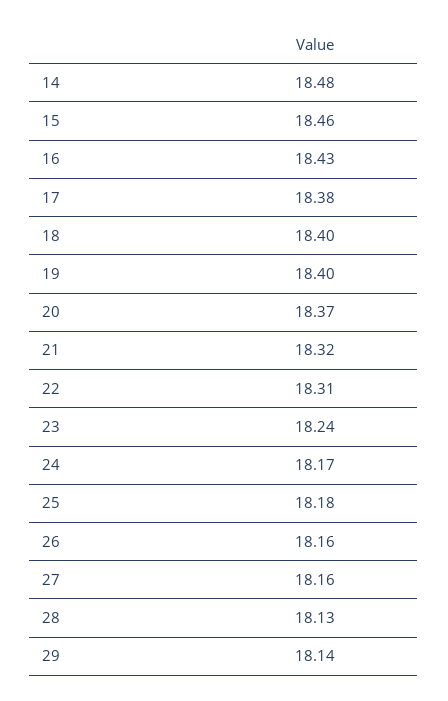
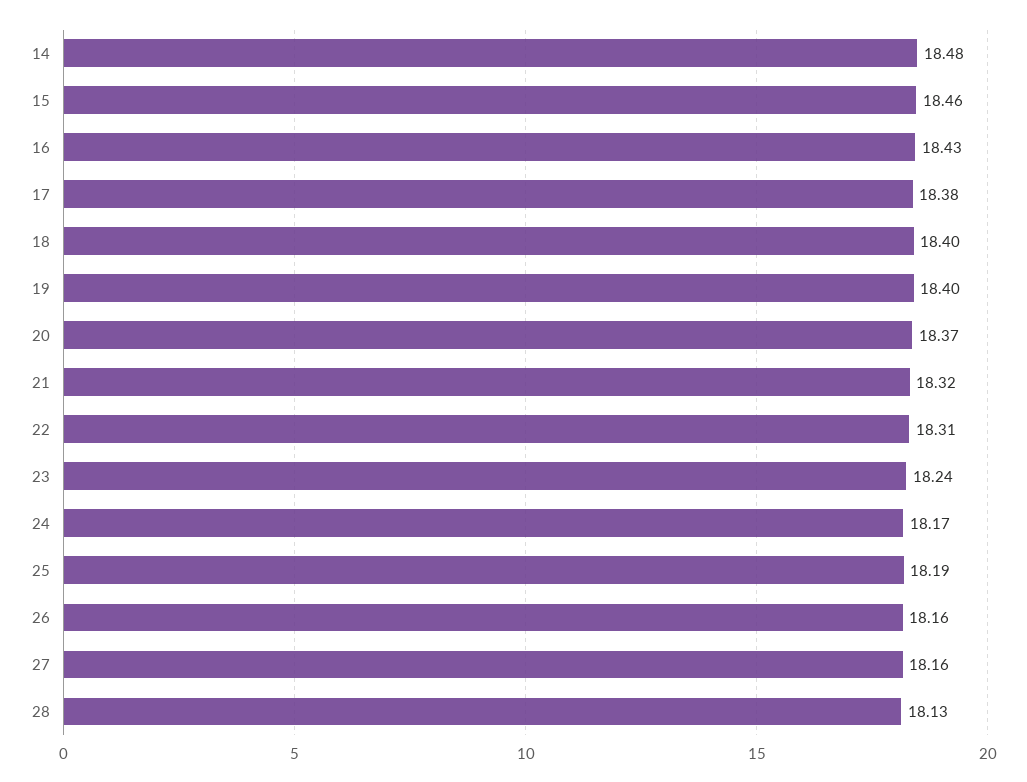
  {
    "14": 18.48,
    "15": 18.46,
    "16": 18.43,
    "17": 18.38,
    "18": 18.4,
    "19": 18.4,
    "20": 18.37,
    "21": 18.32,
    "22": 18.31,
    "23": 18.24,
    "24": 18.17,
-   "25": 18.18,
+   "25": 18.19,
    "26": 18.16,
    "27": 18.16,
-   "28": 18.13,
+   "28": 18.13
-   "29": 18.14
  }

